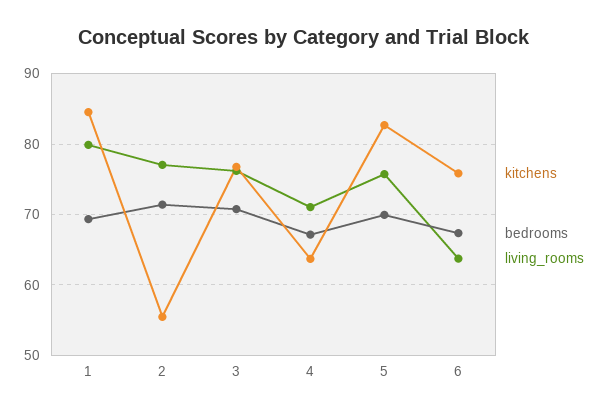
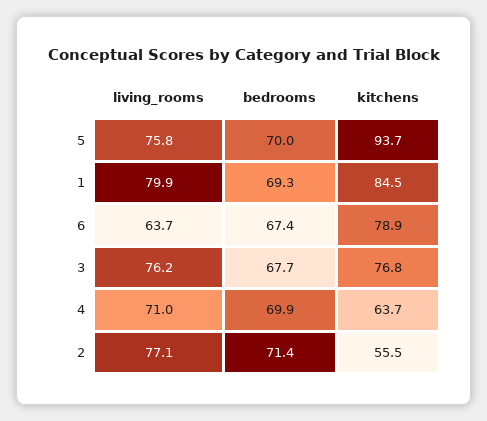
  {
    "kitchens": {
      "1": 84.5,
      "2": 55.5,
      "3": 76.8,
      "4": 63.7,
-     "5": 83,
+     "5": 93.7,
-     "6": 76
+     "6": 78.9
    },
    "bedrooms": {
      "1": 69.3,
      "2": 71.4,
-     "3": 71,
+     "3": 67.7,
-     "4": 67,
+     "4": 69.9,
      "5": 70,
      "6": 67.4
    },
    "living_rooms": {
      "1": 79.9,
      "2": 77.1,
      "3": 76.2,
      "4": 71,
      "5": 75.8,
      "6": 63.7
    }
  }

